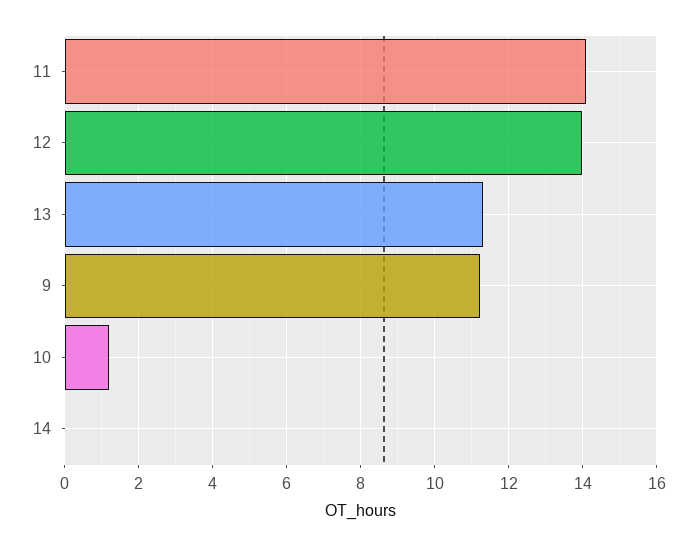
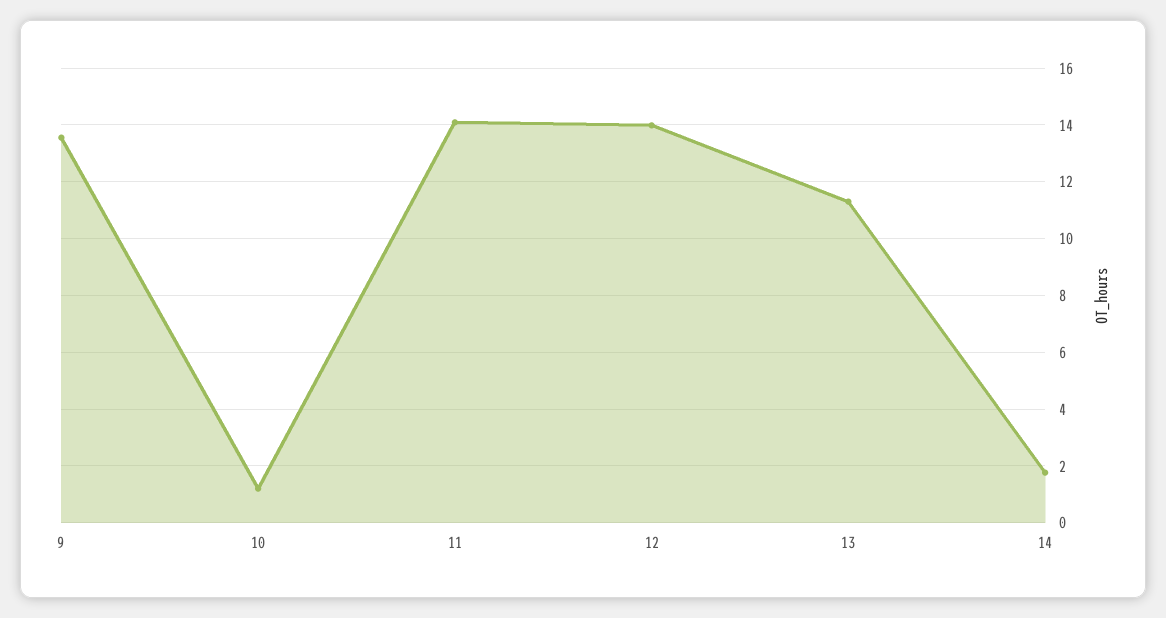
  {
    "11": 14,
    "12": 14,
    "13": 11.4,
-   "9": 11.2,
+   "9": 13.5,
    "10": 1.2,
-   "14": 0
+   "14": 1.75
  }

